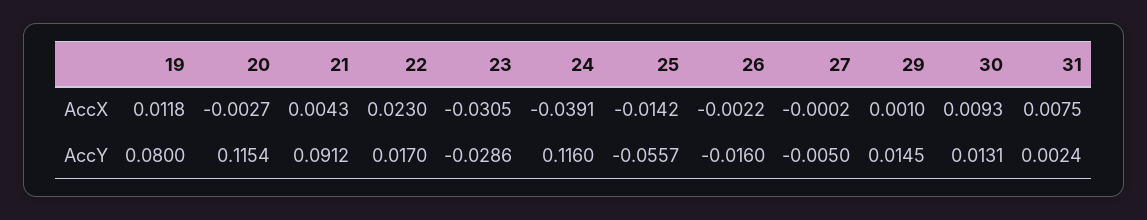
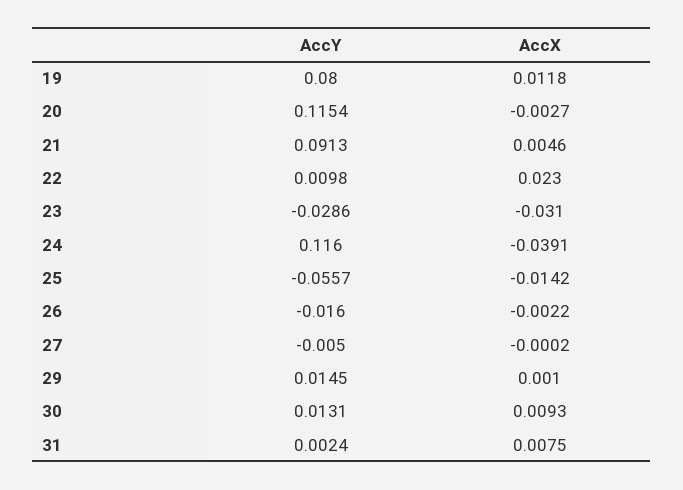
  {
    "19": {
      "AccX": 0.0118,
      "AccY": 0.08
    },
    "20": {
      "AccX": -0.0027,
      "AccY": 0.1154
    },
    "21": {
-     "AccX": 0.0043,
+     "AccX": 0.0046,
-     "AccY": 0.0912
+     "AccY": 0.0913
    },
    "22": {
      "AccX": 0.023,
-     "AccY": 0.017
+     "AccY": 0.0098
    },
    "23": {
-     "AccX": -0.0305,
+     "AccX": -0.031,
      "AccY": -0.0286
    },
    "24": {
      "AccX": -0.0391,
      "AccY": 0.116
    },
    "25": {
      "AccX": -0.0142,
      "AccY": -0.0557
    },
    "26": {
      "AccX": -0.0022,
      "AccY": -0.016
    },
    "27": {
      "AccX": -0.0002,
      "AccY": -0.005
    },
    "29": {
      "AccX": 0.001,
      "AccY": 0.0145
    },
    "30": {
      "AccX": 0.0093,
      "AccY": 0.0131
    },
    "31": {
      "AccX": 0.0075,
      "AccY": 0.0024
    }
  }

